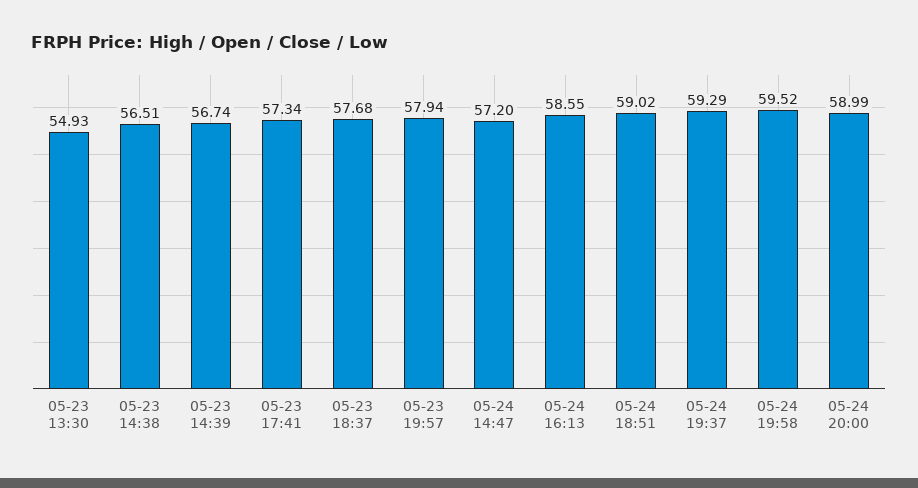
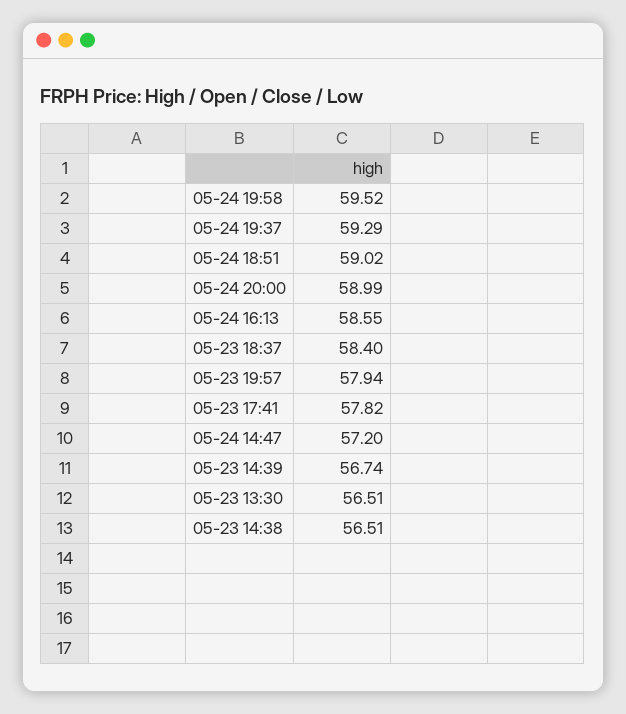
  {
-   "05-23 13:30": 54.93,
+   "05-23 13:30": 56.51,
    "05-23 14:38": 56.51,
    "05-23 14:39": 56.74,
-   "05-23 17:41": 57.34,
+   "05-23 17:41": 57.82,
-   "05-23 18:37": 57.68,
+   "05-23 18:37": 58.4,
    "05-23 19:57": 57.94,
    "05-24 14:47": 57.2,
    "05-24 16:13": 58.55,
    "05-24 18:51": 59.02,
    "05-24 19:37": 59.29,
    "05-24 19:58": 59.52,
    "05-24 20:00": 58.99
  }

